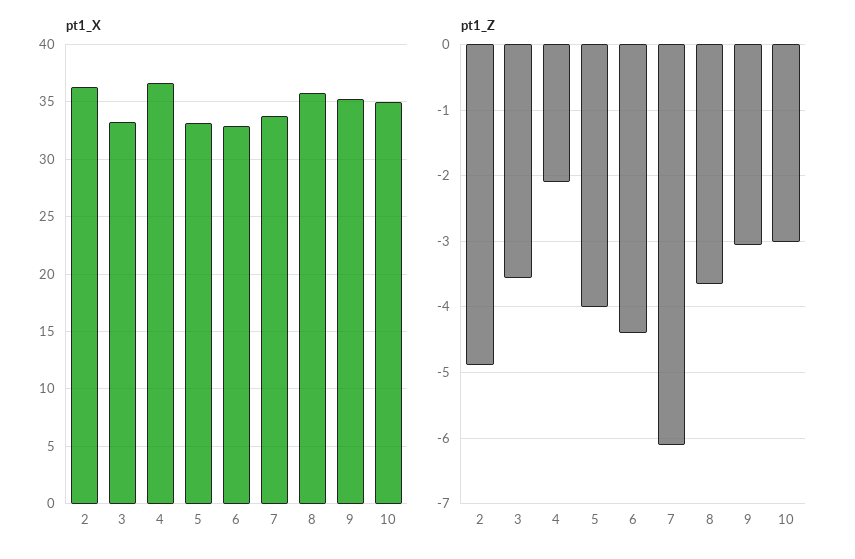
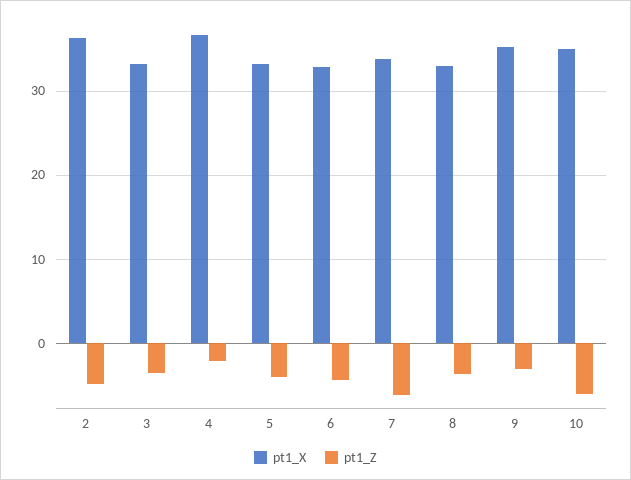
  {
    "pt1_X": {
      "2": 36,
      "3": 33,
      "4": 37,
      "5": 33,
      "6": 33,
      "7": 34,
-     "8": 36,
+     "8": 33,
      "9": 35,
      "10": 35
    },
    "pt1_Z": {
      "2": -4.9,
      "3": -3.6,
      "4": -2.1,
      "5": -4,
      "6": -4.4,
      "7": -6.1,
      "8": -3.7,
      "9": -3.1,
-     "10": -3
+     "10": -6
    }
  }

